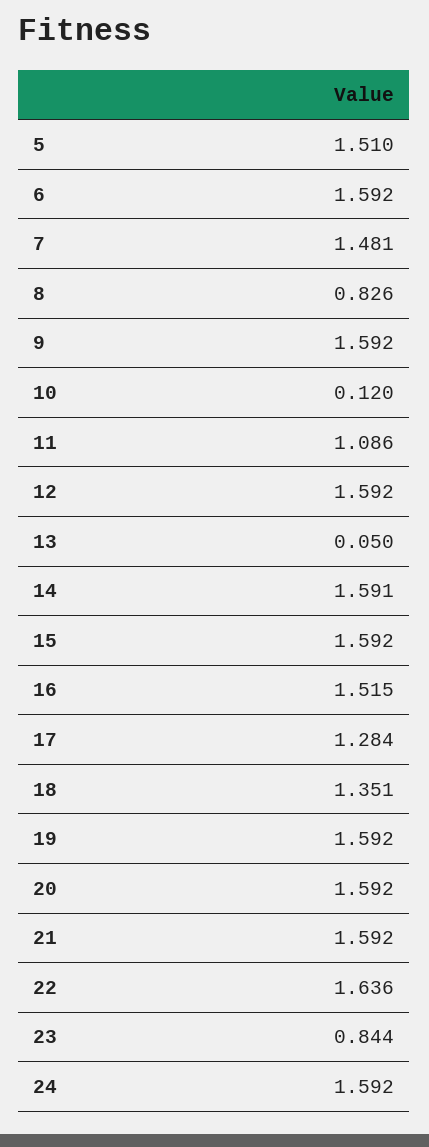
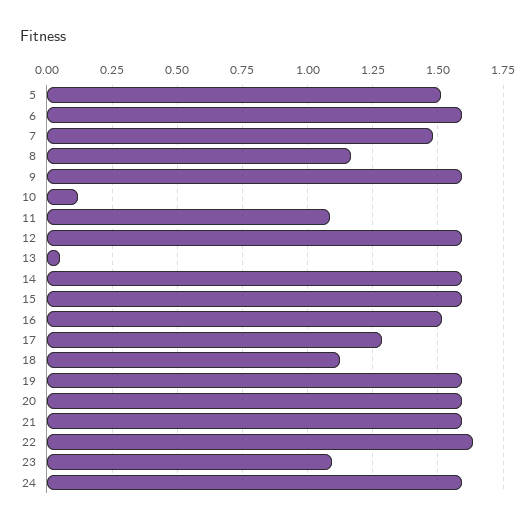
  {
    "5": 1.51,
    "6": 1.592,
    "7": 1.481,
-   "8": 0.826,
+   "8": 1.175,
    "9": 1.592,
    "10": 0.12,
    "11": 1.086,
    "12": 1.592,
    "13": 0.05,
    "14": 1.591,
    "15": 1.592,
    "16": 1.515,
    "17": 1.284,
-   "18": 1.351,
+   "18": 1.125,
    "19": 1.592,
    "20": 1.592,
    "21": 1.592,
    "22": 1.636,
-   "23": 0.844,
+   "23": 1.1,
    "24": 1.592
  }

